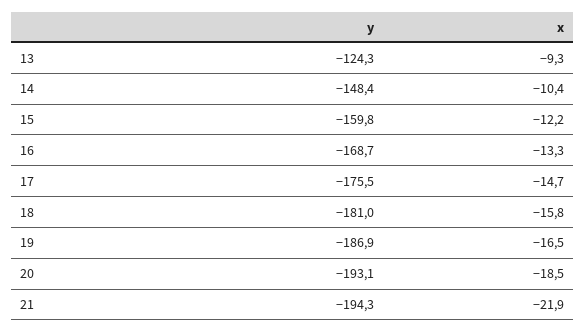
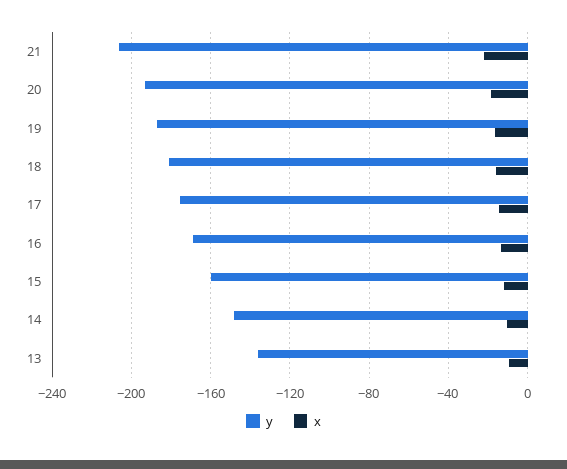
  {
    "y": {
-     "13": -124.3,
+     "13": -135,
      "14": -148.4,
      "15": -159.8,
      "16": -168.7,
      "17": -175.5,
      "18": -181,
      "19": -186.9,
      "20": -193.1,
-     "21": -194.3
+     "21": -205
    },
    "x": {
      "13": -9.3,
      "14": -10.4,
      "15": -12.2,
      "16": -13.3,
      "17": -14.7,
      "18": -15.8,
      "19": -16.5,
      "20": -18.5,
      "21": -21.9
    }
  }

